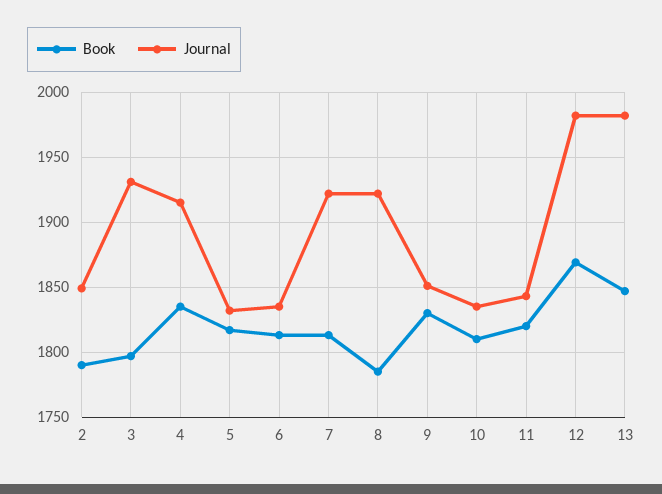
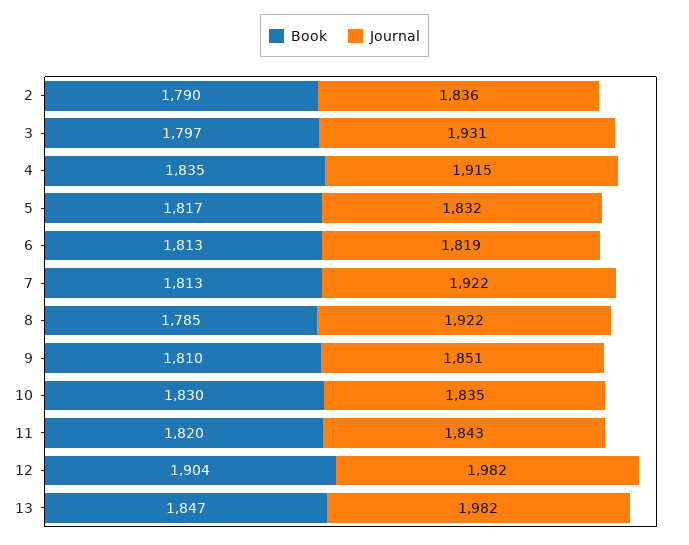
  {
    "Book": {
      "2": 1790,
      "3": 1797,
      "4": 1835,
      "5": 1817,
      "6": 1813,
      "7": 1813,
      "8": 1785,
-     "9": 1830,
+     "9": 1810,
-     "10": 1810,
+     "10": 1830,
      "11": 1820,
-     "12": 1870,
+     "12": 1904,
      "13": 1847
    },
    "Journal": {
-     "2": 1850,
+     "2": 1836,
      "3": 1931,
      "4": 1915,
      "5": 1832,
-     "6": 1835,
+     "6": 1819,
      "7": 1922,
      "8": 1922,
      "9": 1851,
      "10": 1835,
      "11": 1843,
      "12": 1982,
      "13": 1982
    }
  }

